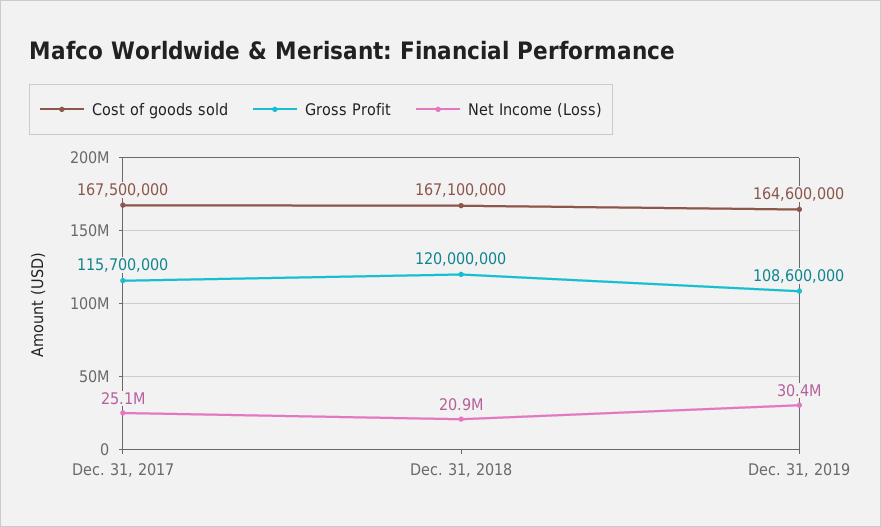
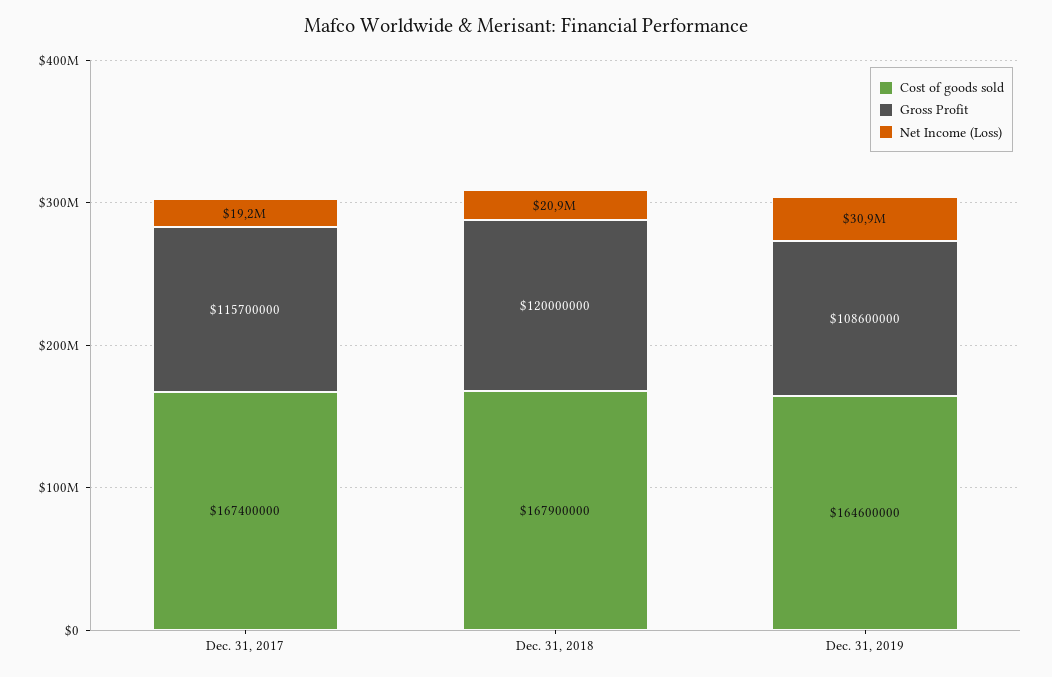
  {
    "Cost of goods sold": {
-     "Dec. 31, 2017": 167500000,
+     "Dec. 31, 2017": 167400000,
-     "Dec. 31, 2018": 167100000,
+     "Dec. 31, 2018": 167900000,
      "Dec. 31, 2019": 164600000
    },
    "Gross Profit": {
      "Dec. 31, 2017": 115700000,
      "Dec. 31, 2018": 120000000,
      "Dec. 31, 2019": 108600000
    },
    "Net Income (Loss)": {
-     "Dec. 31, 2017": 25100000,
+     "Dec. 31, 2017": 19200000,
      "Dec. 31, 2018": 20900000,
-     "Dec. 31, 2019": 30400000
+     "Dec. 31, 2019": 30900000
    }
  }

